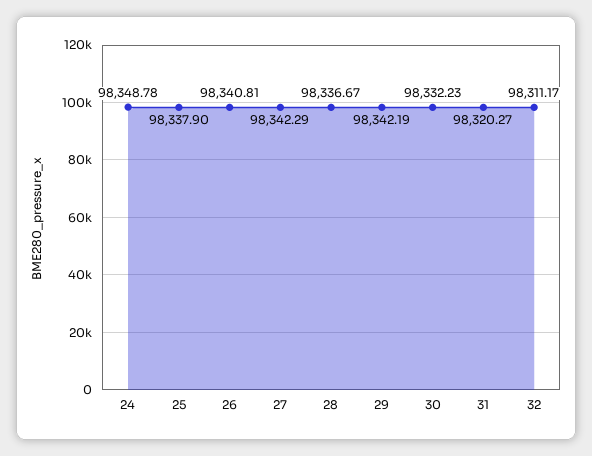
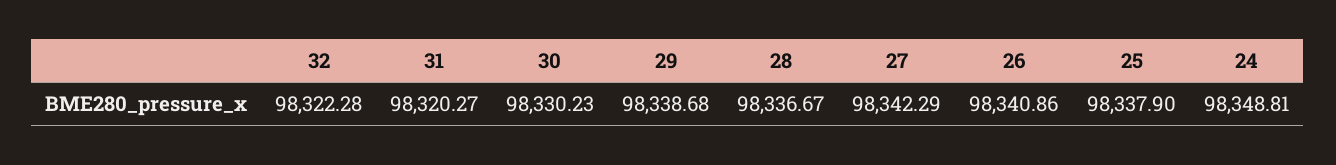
  {
-   "24": 98348.78,
+   "24": 98348.81,
    "25": 98337.9,
-   "26": 98340.81,
+   "26": 98340.86,
    "27": 98342.29,
    "28": 98336.67,
-   "29": 98342.19,
+   "29": 98338.68,
-   "30": 98332.23,
+   "30": 98330.23,
    "31": 98320.27,
-   "32": 98311.17
+   "32": 98322.28
  }

